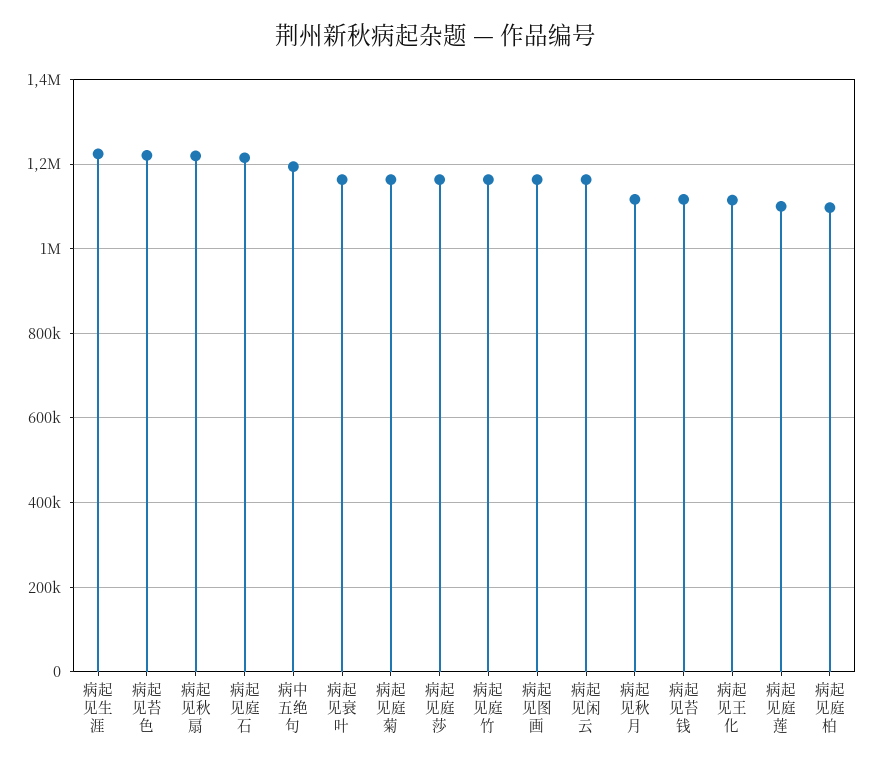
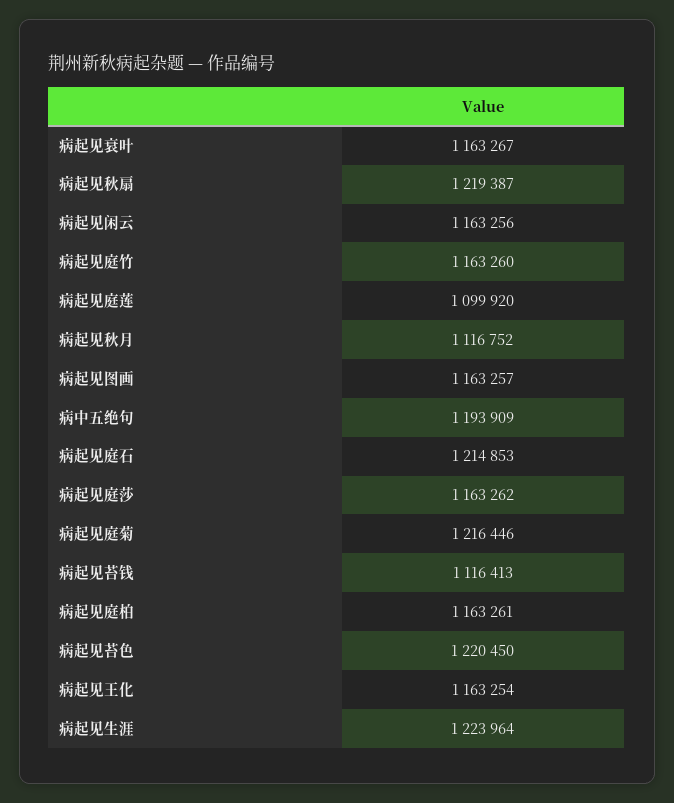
  {
    "病起见生涯": 1223964,
    "病起见苔色": 1220450,
    "病起见秋扇": 1219387,
    "病起见庭石": 1214853,
    "病中五绝句": 1193909,
    "病起见衰叶": 1163267,
-   "病起见庭菊": 1160000,
+   "病起见庭菊": 1216446,
    "病起见庭莎": 1163262,
    "病起见庭竹": 1163260,
    "病起见图画": 1163257,
    "病起见闲云": 1163256,
    "病起见秋月": 1116752,
    "病起见苔钱": 1116413,
-   "病起见王化": 1120000,
+   "病起见王化": 1163254,
    "病起见庭莲": 1099920,
-   "病起见庭柏": 1100000
+   "病起见庭柏": 1163261
  }

